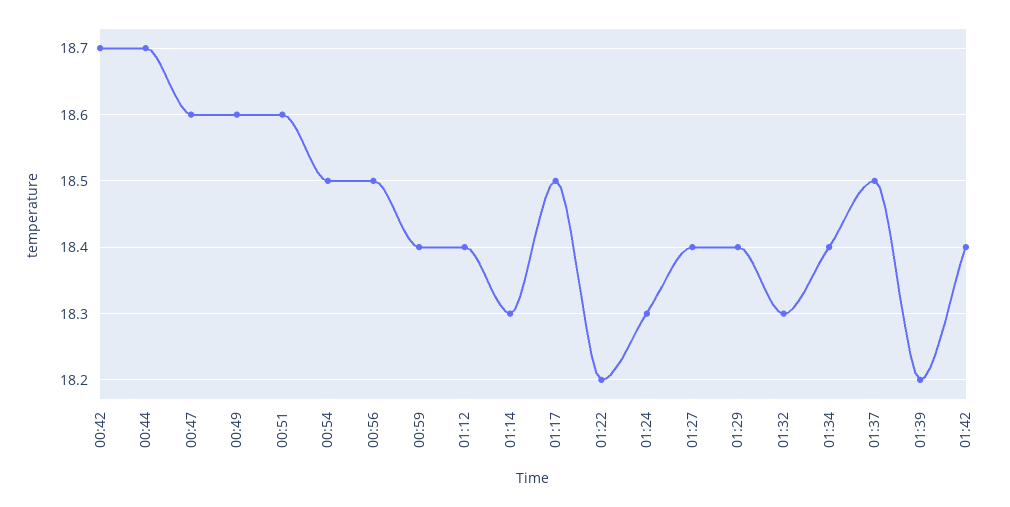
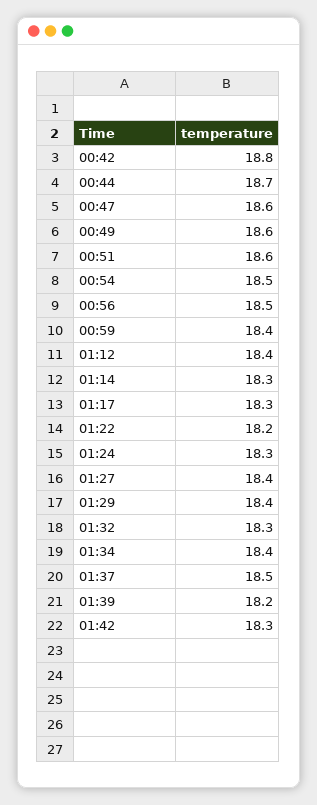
  {
-   "00:42": 18.7,
+   "00:42": 18.8,
    "00:44": 18.7,
    "00:47": 18.6,
    "00:49": 18.6,
    "00:51": 18.6,
    "00:54": 18.5,
    "00:56": 18.5,
    "00:59": 18.4,
    "01:12": 18.4,
    "01:14": 18.3,
-   "01:17": 18.5,
+   "01:17": 18.3,
    "01:22": 18.2,
    "01:24": 18.3,
    "01:27": 18.4,
    "01:29": 18.4,
    "01:32": 18.3,
    "01:34": 18.4,
    "01:37": 18.5,
    "01:39": 18.2,
-   "01:42": 18.4
+   "01:42": 18.3
  }

